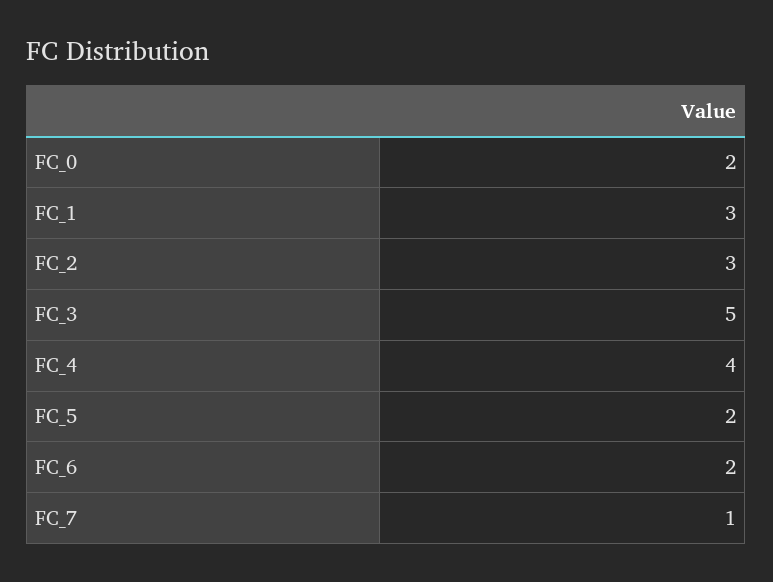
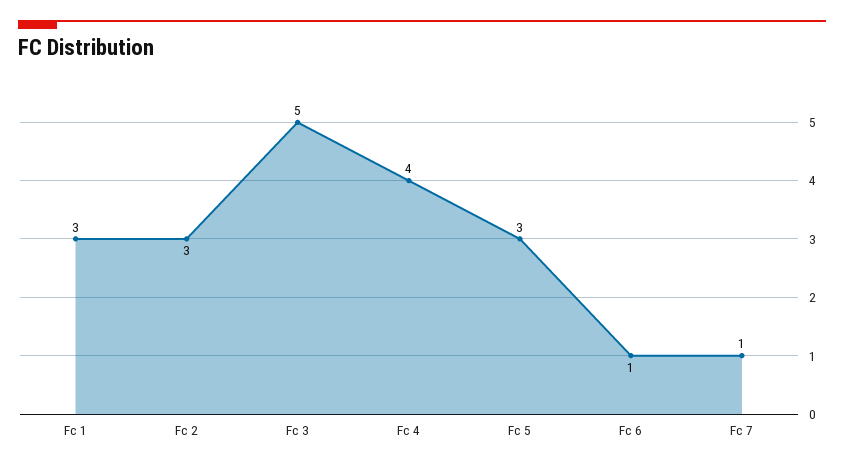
  {
-   "FC_0": 2,
    "FC_1": 3,
    "FC_2": 3,
    "FC_3": 5,
    "FC_4": 4,
-   "FC_5": 2,
+   "FC_5": 3,
-   "FC_6": 2,
+   "FC_6": 1,
    "FC_7": 1
  }

